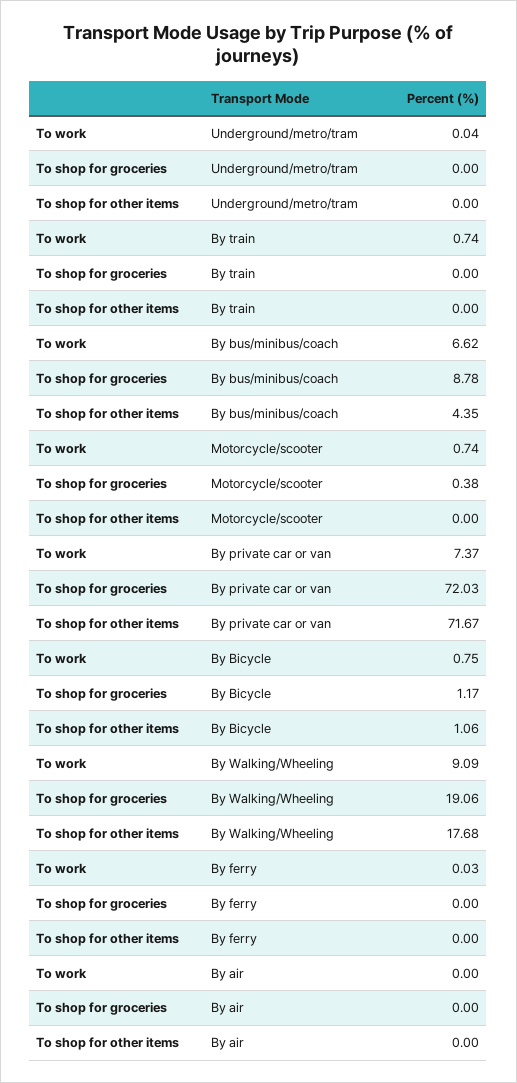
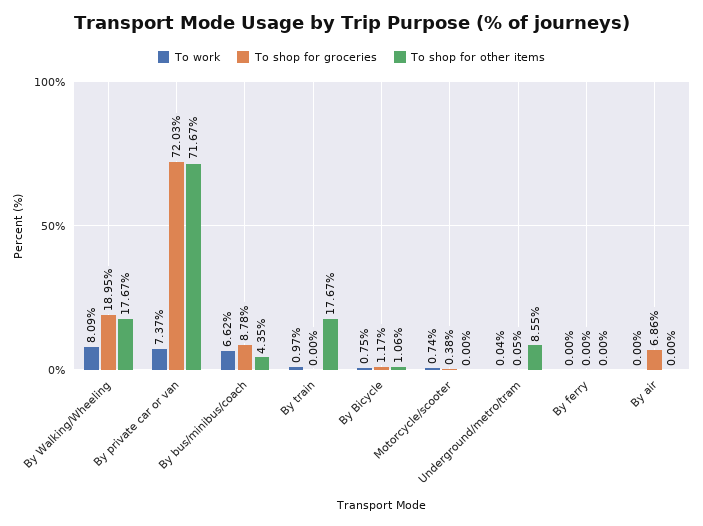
  {
    "To work": {
      "Underground/metro/tram": 0.04,
-     "By train": 0.74,
+     "By train": 0.97,
      "By bus/minibus/coach": 6.62,
      "Motorcycle/scooter": 0.74,
      "By private car or van": 7.37,
      "By Bicycle": 0.75,
-     "By Walking/Wheeling": 9.09,
+     "By Walking/Wheeling": 8.09,
-     "By ferry": 0.03,
+     "By ferry": 0,
      "By air": 0
    },
    "To shop for groceries": {
-     "Underground/metro/tram": 0,
+     "Underground/metro/tram": 0.05,
      "By train": 0,
      "By bus/minibus/coach": 8.78,
      "Motorcycle/scooter": 0.38,
      "By private car or van": 72.03,
      "By Bicycle": 1.17,
-     "By Walking/Wheeling": 19.06,
+     "By Walking/Wheeling": 18.95,
      "By ferry": 0,
-     "By air": 0
+     "By air": 6.86
    },
    "To shop for other items": {
-     "Underground/metro/tram": 0,
+     "Underground/metro/tram": 8.55,
-     "By train": 0,
+     "By train": 17.67,
      "By bus/minibus/coach": 4.35,
      "Motorcycle/scooter": 0,
      "By private car or van": 71.67,
      "By Bicycle": 1.06,
-     "By Walking/Wheeling": 17.68,
+     "By Walking/Wheeling": 17.67,
      "By ferry": 0,
      "By air": 0
    }
  }

